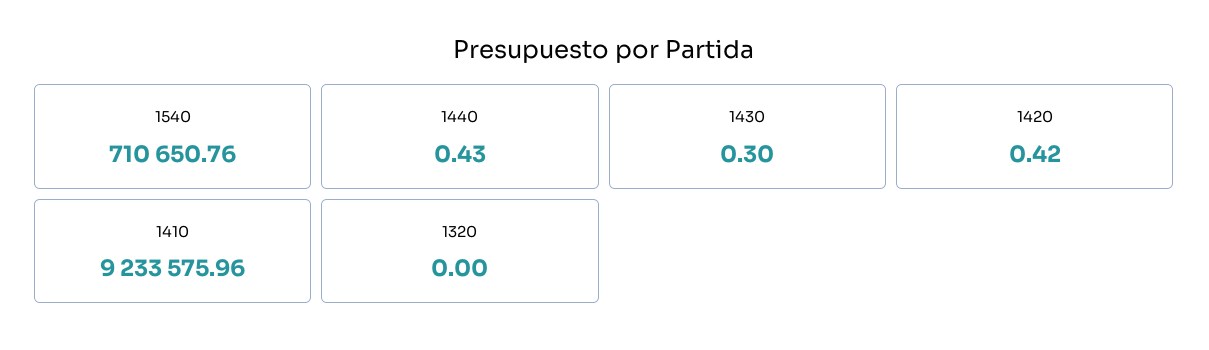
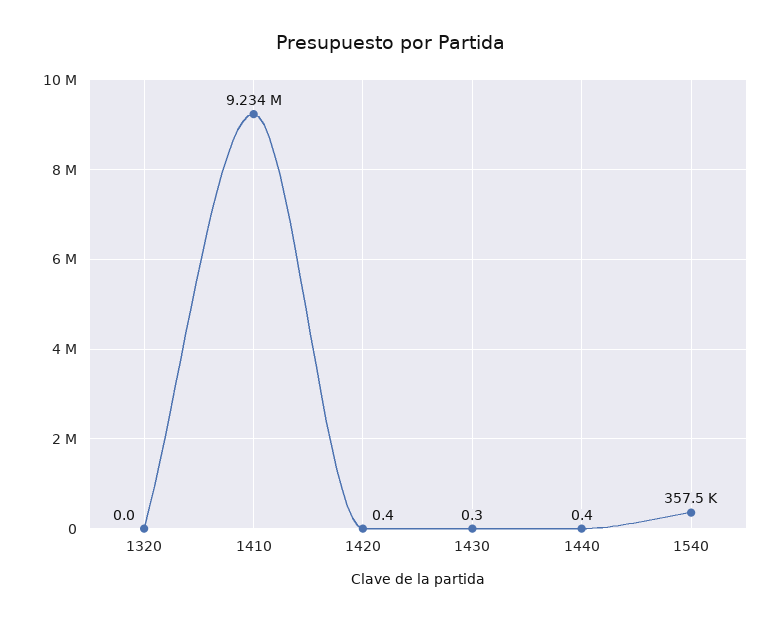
  {
-   "1540": 710650.76,
+   "1540": 357500,
    "1440": 0.43,
    "1430": 0.3,
    "1420": 0.42,
    "1410": 9233575.96,
    "1320": 0
  }

